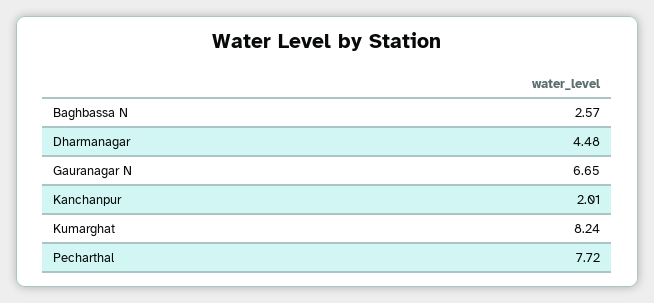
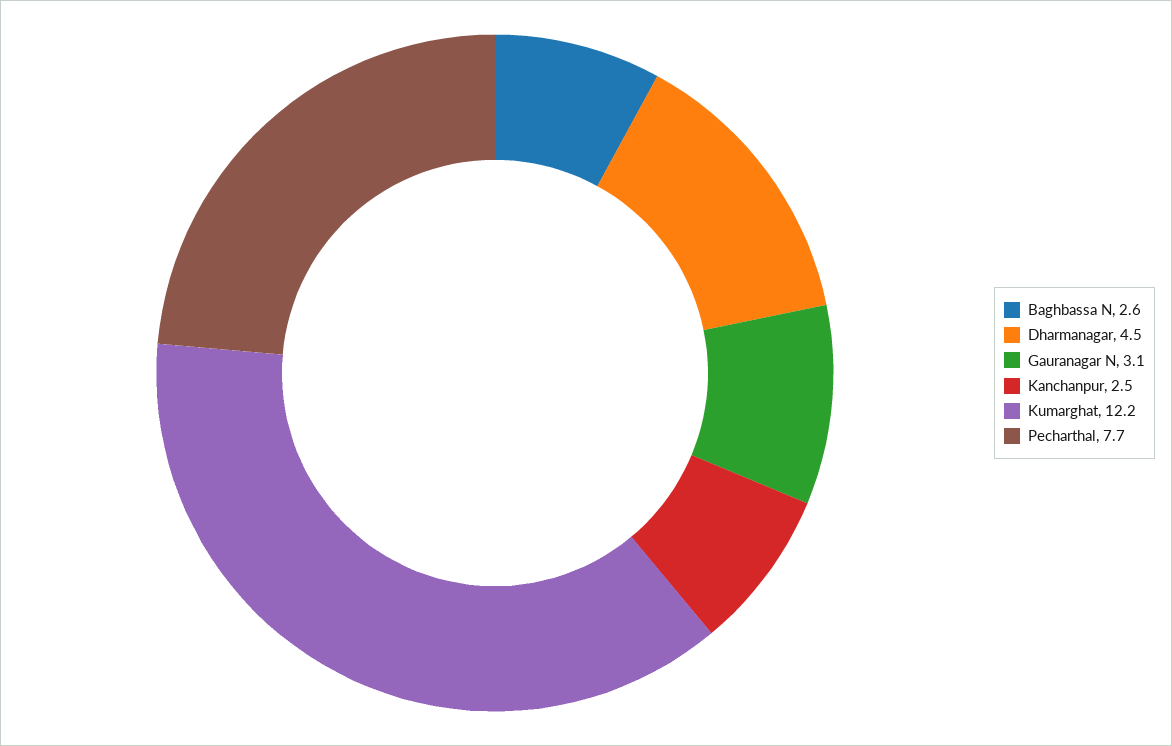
  {
    "Baghbassa N": 2.57,
    "Dharmanagar": 4.48,
-   "Gauranagar N": 6.65,
+   "Gauranagar N": 3.1,
-   "Kanchanpur": 2.01,
+   "Kanchanpur": 2.5,
-   "Kumarghat": 8.24,
+   "Kumarghat": 12.2,
    "Pecharthal": 7.72
  }

